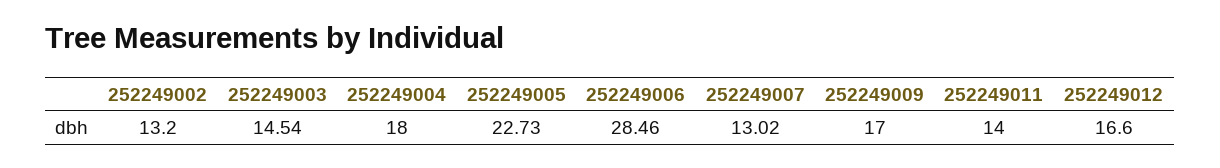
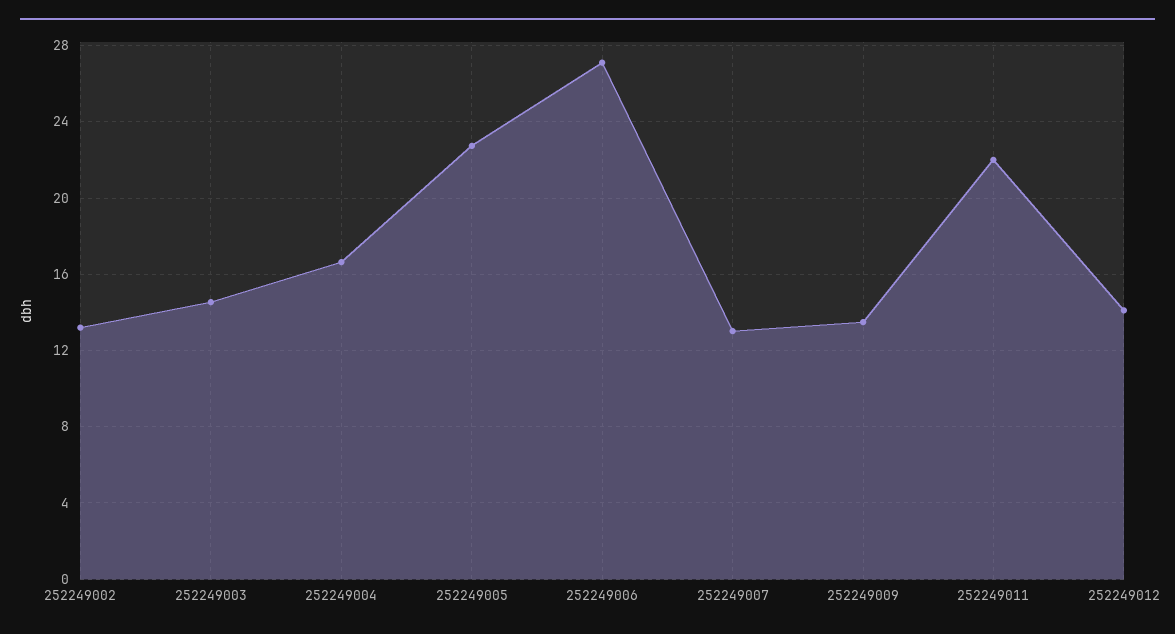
  {
    "252249002": 13.2,
    "252249003": 14.54,
-   "252249004": 18,
+   "252249004": 16.5,
    "252249005": 22.73,
-   "252249006": 28.46,
+   "252249006": 27,
    "252249007": 13.02,
-   "252249009": 17,
+   "252249009": 13.5,
-   "252249011": 14,
+   "252249011": 22,
-   "252249012": 16.6
+   "252249012": 14
  }

